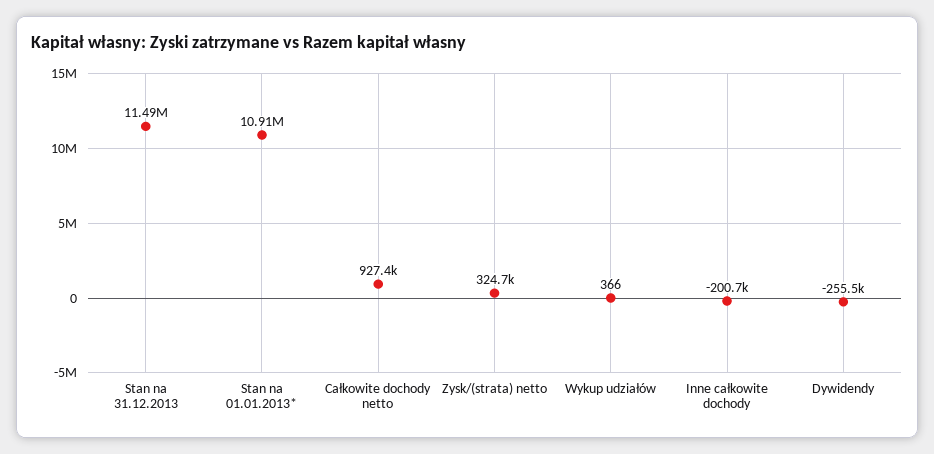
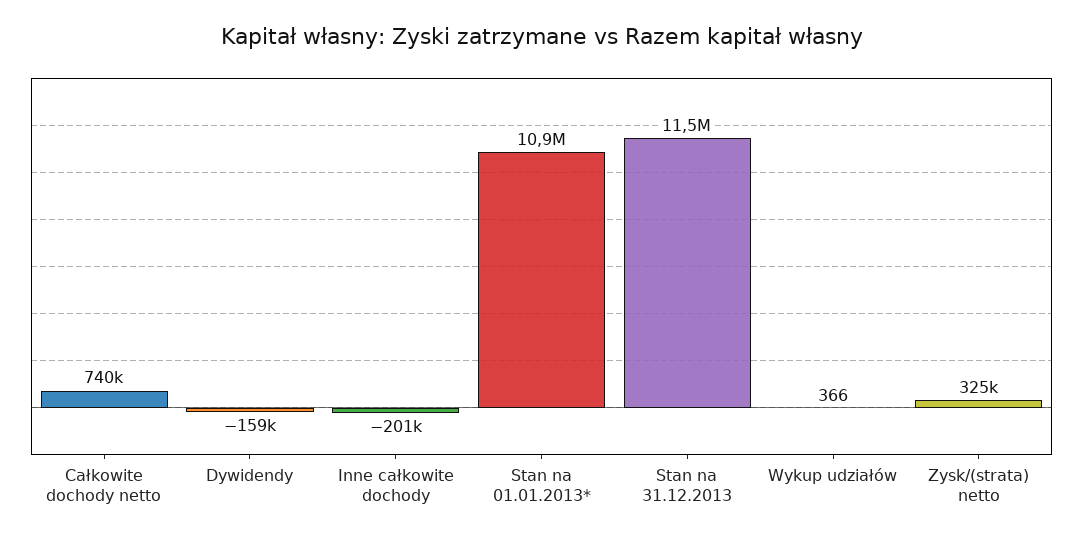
  {
    "Stan na 31.12.2013": 11490000,
    "Stan na 01.01.2013*": 10910000,
-   "Całkowite dochody netto": 927400,
+   "Całkowite dochody netto": 740000,
    "Zysk/(strata) netto": 324700,
    "Wykup udziałów": 366,
    "Inne całkowite dochody": -200700,
-   "Dywidendy": -255500
+   "Dywidendy": -159000
  }

